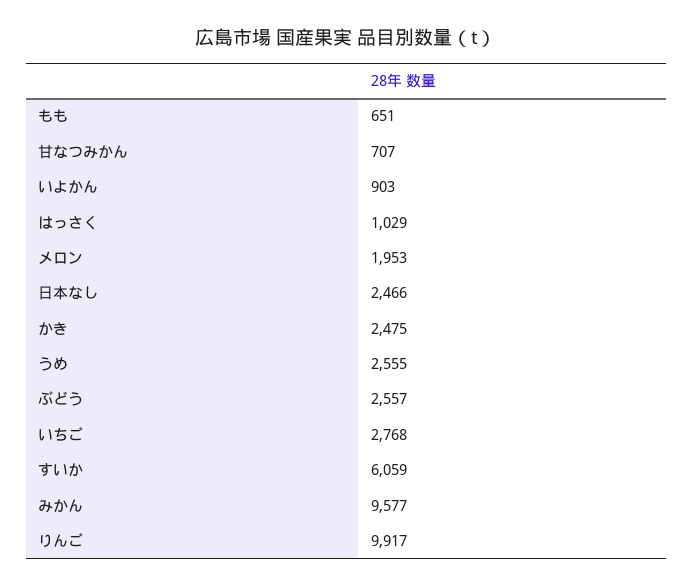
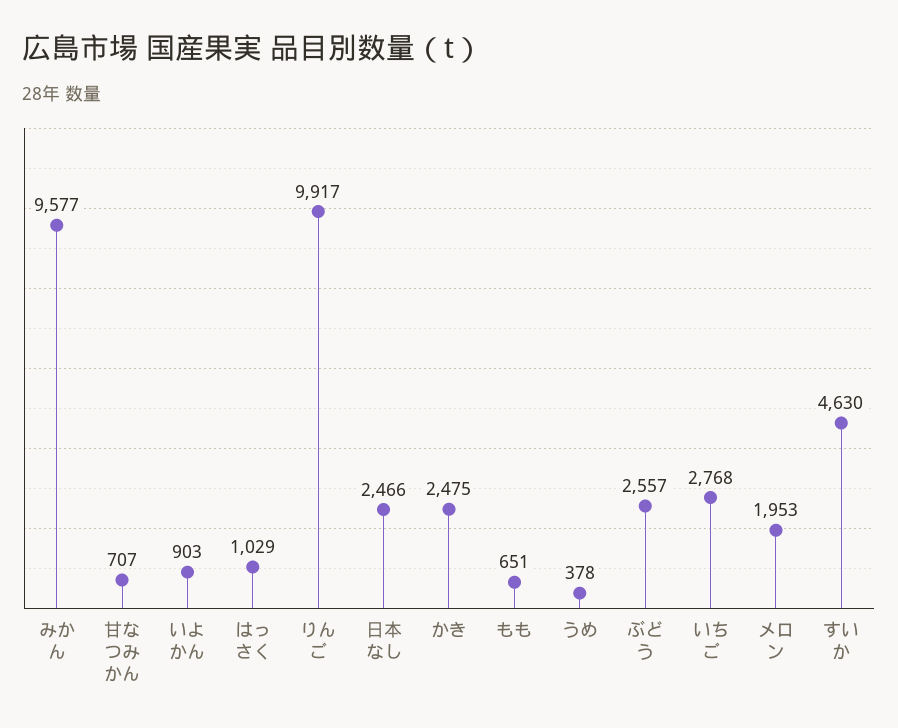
  {
    "もも": 651,
    "甘なつみかん": 707,
    "いよかん": 903,
    "はっさく": 1029,
    "メロン": 1953,
    "日本なし": 2466,
    "かき": 2475,
-   "うめ": 2555,
+   "うめ": 378,
    "ぶどう": 2557,
    "いちご": 2768,
-   "すいか": 6059,
+   "すいか": 4630,
    "みかん": 9577,
    "りんご": 9917
  }

